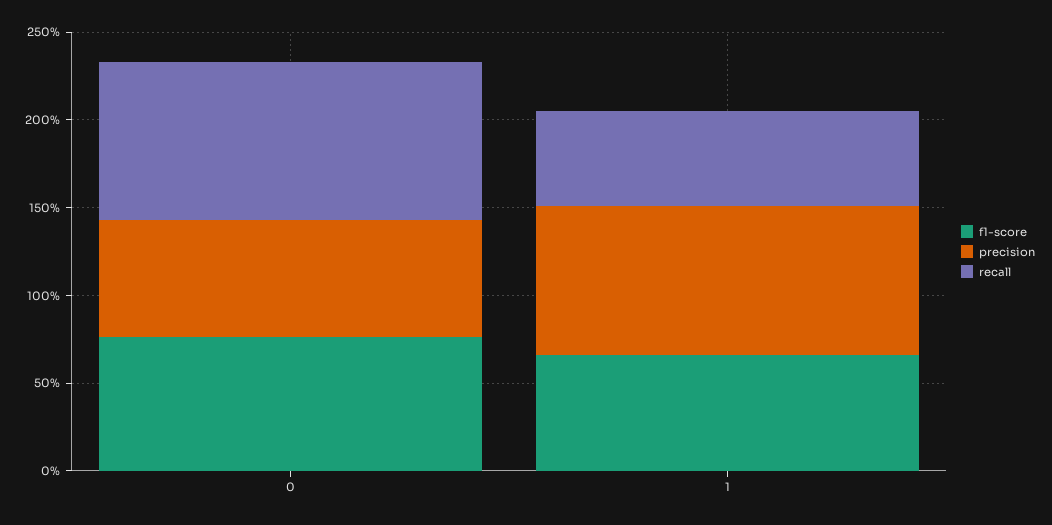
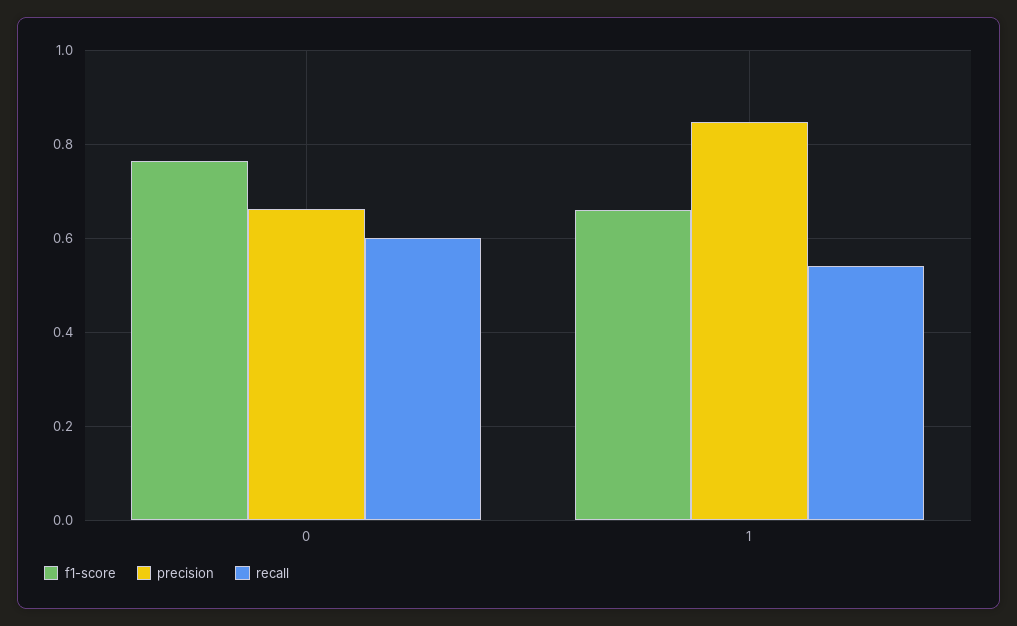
  {
    "f1-score": {
      "0": 0.76,
      "1": 0.66
    },
    "precision": {
      "0": 0.66,
      "1": 0.84
    },
    "recall": {
-     "0": 0.9,
+     "0": 0.6,
      "1": 0.54
    }
  }

